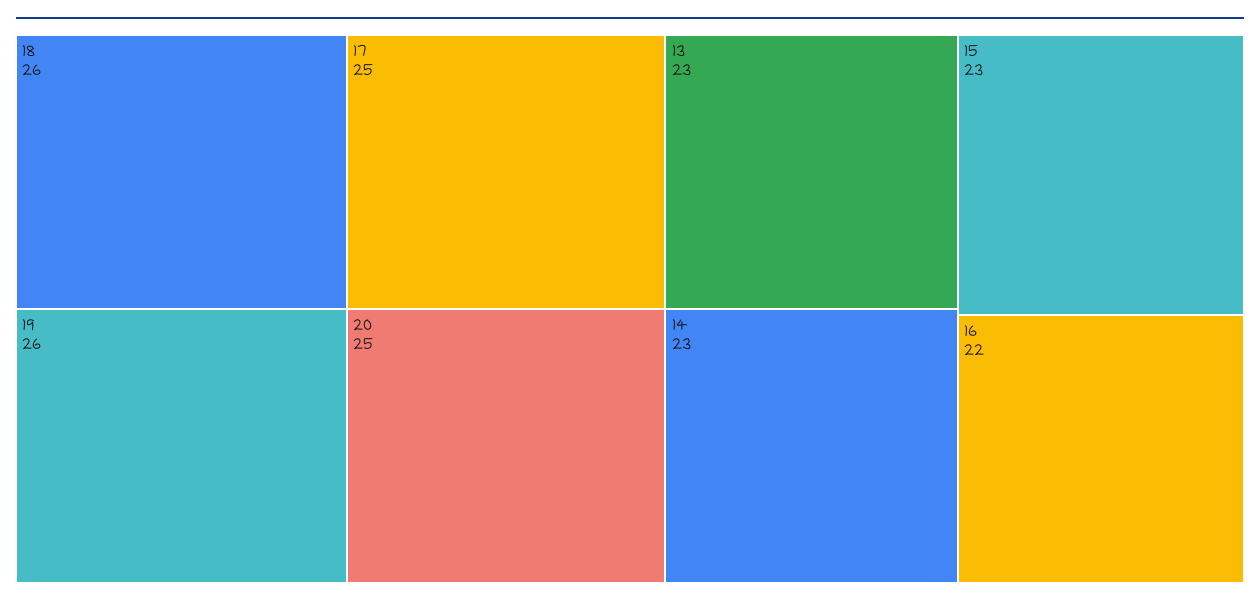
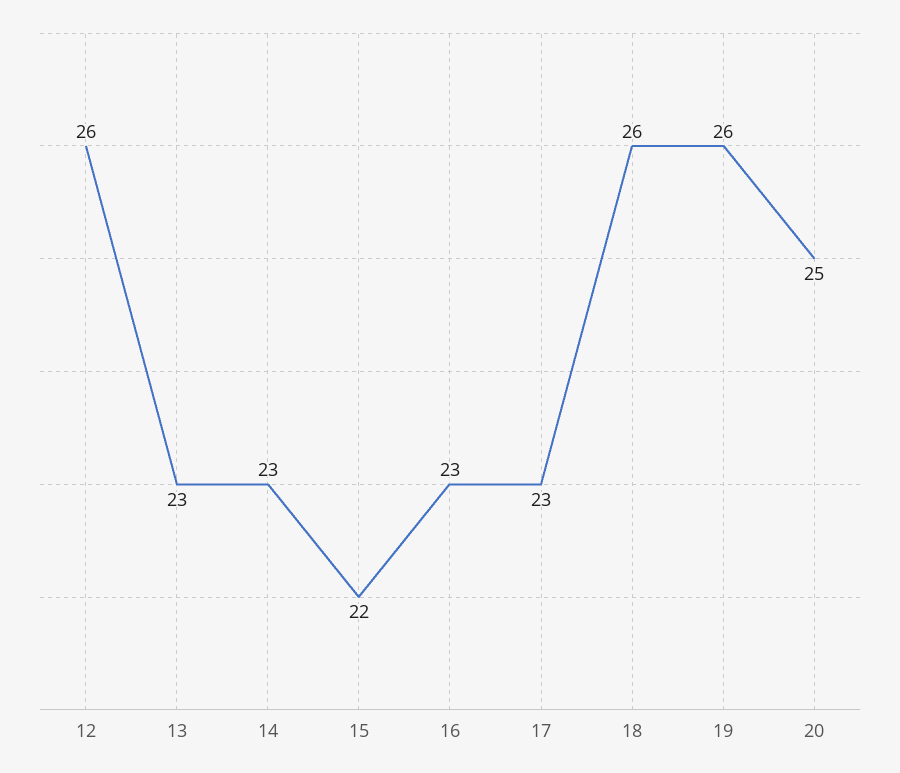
  {
    "18": 26,
    "19": 26,
-   "17": 25,
+   "17": 23,
    "20": 25,
    "13": 23,
    "14": 23,
-   "15": 23,
+   "15": 22,
-   "16": 22
+   "16": 23,
+   "12": 26
  }

